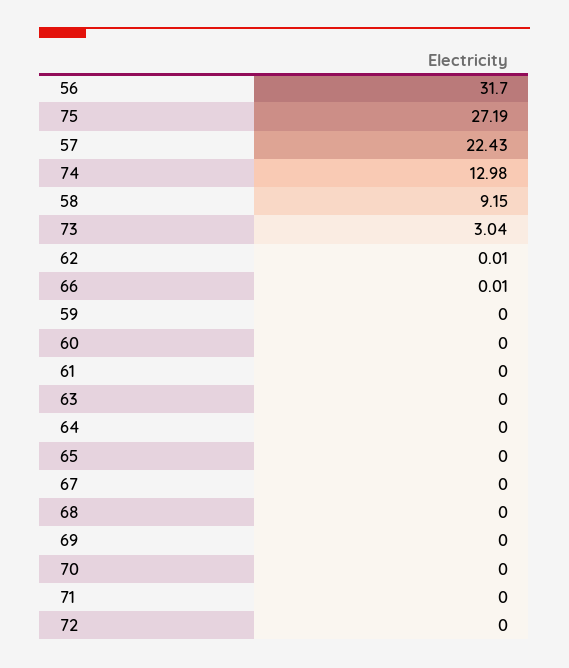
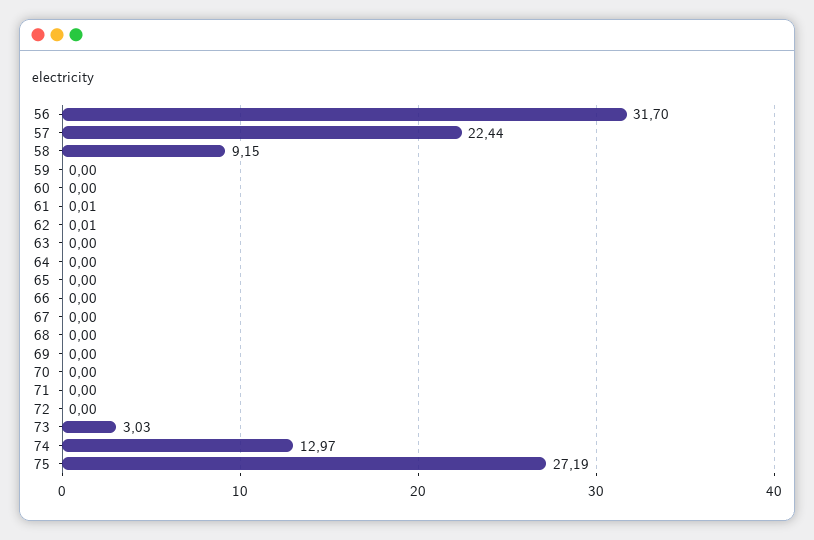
  {
    "56": 31.7,
    "75": 27.19,
-   "57": 22.43,
+   "57": 22.44,
-   "74": 12.98,
+   "74": 12.97,
    "58": 9.15,
-   "73": 3.04,
+   "73": 3.03,
    "62": 0.01,
-   "66": 0.01,
+   "66": 0,
    "59": 0,
    "60": 0,
-   "61": 0,
+   "61": 0.01,
    "63": 0,
    "64": 0,
    "65": 0,
    "67": 0,
    "68": 0,
    "69": 0,
    "70": 0,
    "71": 0,
    "72": 0
  }

